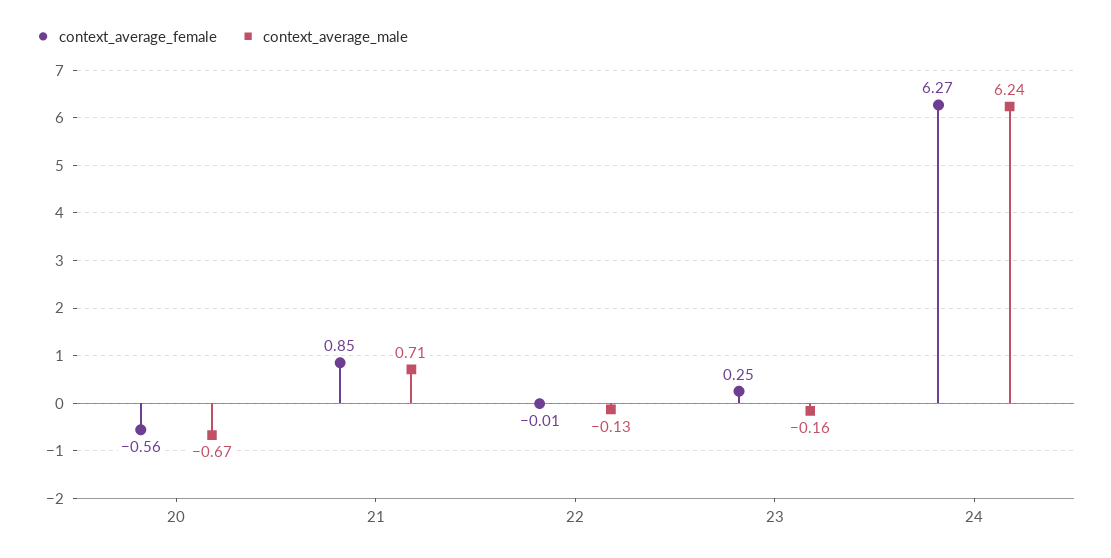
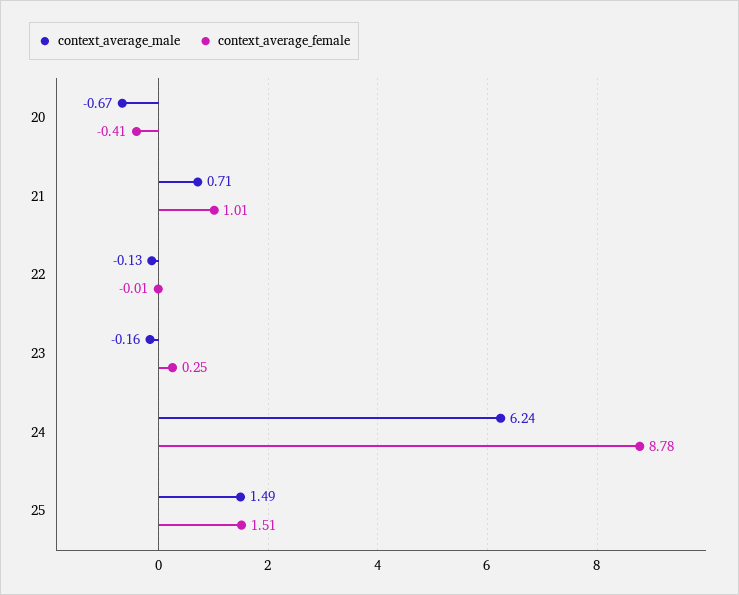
  {
    "context_average_female": {
-     "20": -0.56,
+     "20": -0.41,
-     "21": 0.85,
+     "21": 1.01,
      "22": -0.01,
      "23": 0.25,
-     "24": 6.27
+     "24": 8.78,
+     "25": 1.51
    },
    "context_average_male": {
      "20": -0.67,
      "21": 0.71,
      "22": -0.13,
      "23": -0.16,
-     "24": 6.24
+     "24": 6.24,
+     "25": 1.49
    }
  }

